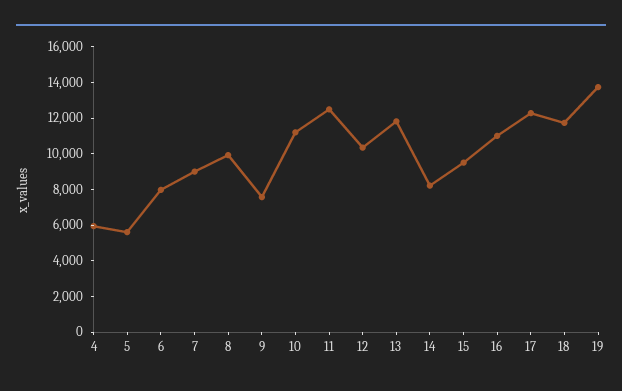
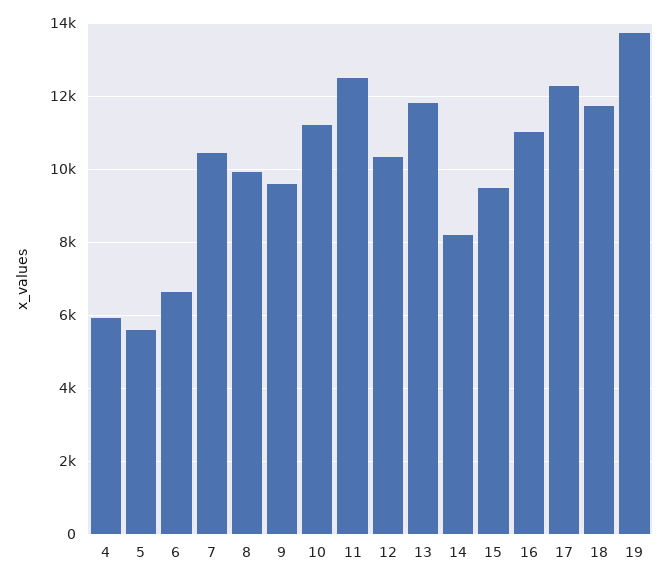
  {
    "4": 6000,
    "5": 5600,
-   "6": 8000,
+   "6": 6600,
-   "7": 9000,
+   "7": 10400,
    "8": 10000,
-   "9": 7500,
+   "9": 9600,
    "10": 11200,
    "11": 12400,
    "12": 10400,
    "13": 11800,
    "14": 8200,
    "15": 9400,
    "16": 11000,
    "17": 12200,
    "18": 11800,
    "19": 13800
  }

